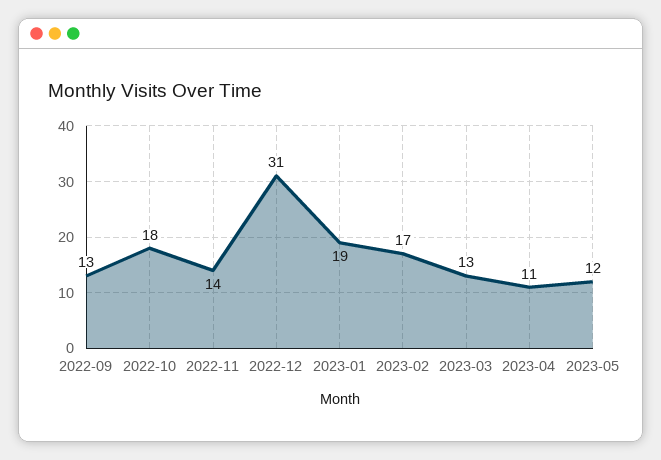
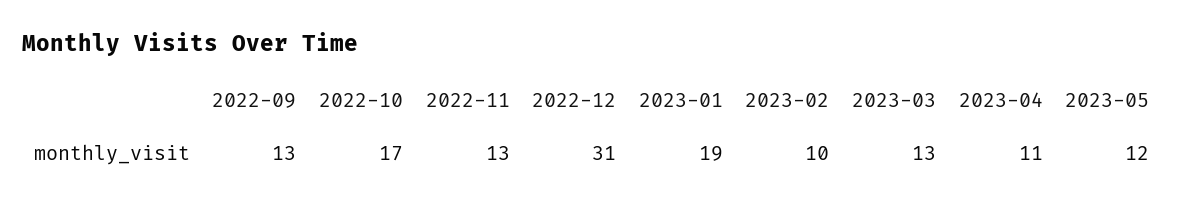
  {
    "2022-09": 13,
-   "2022-10": 18,
+   "2022-10": 17,
-   "2022-11": 14,
+   "2022-11": 13,
    "2022-12": 31,
    "2023-01": 19,
-   "2023-02": 17,
+   "2023-02": 10,
    "2023-03": 13,
    "2023-04": 11,
    "2023-05": 12
  }

